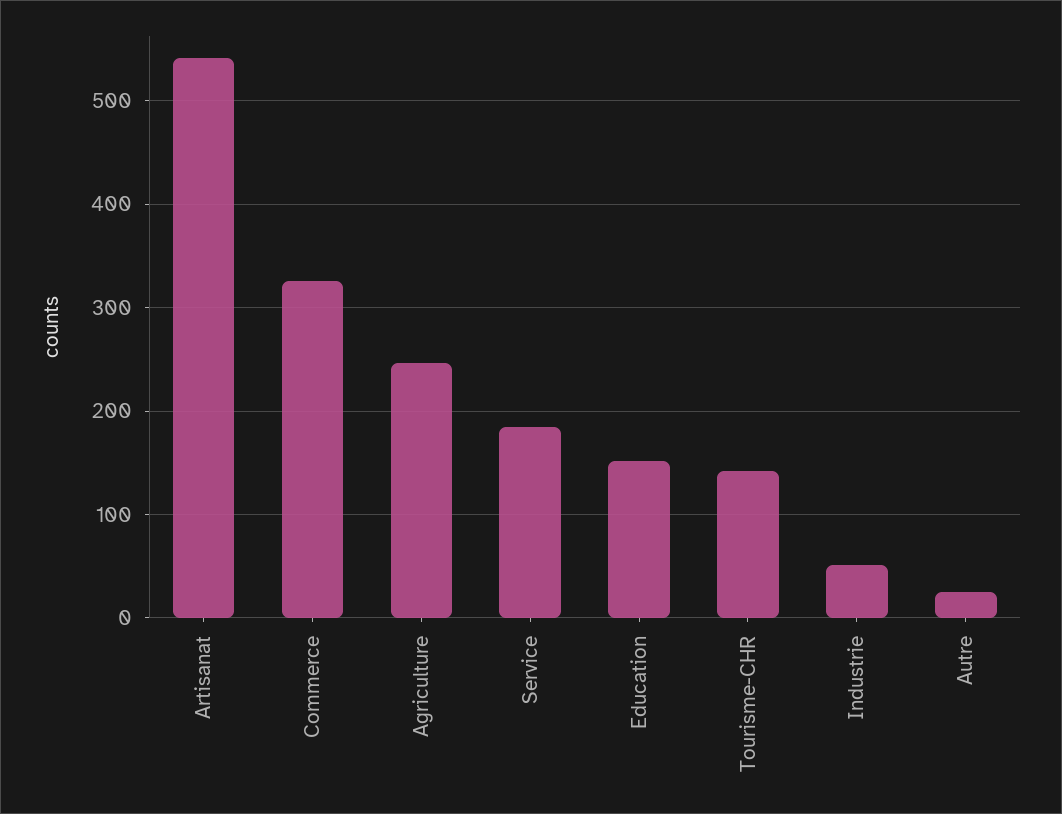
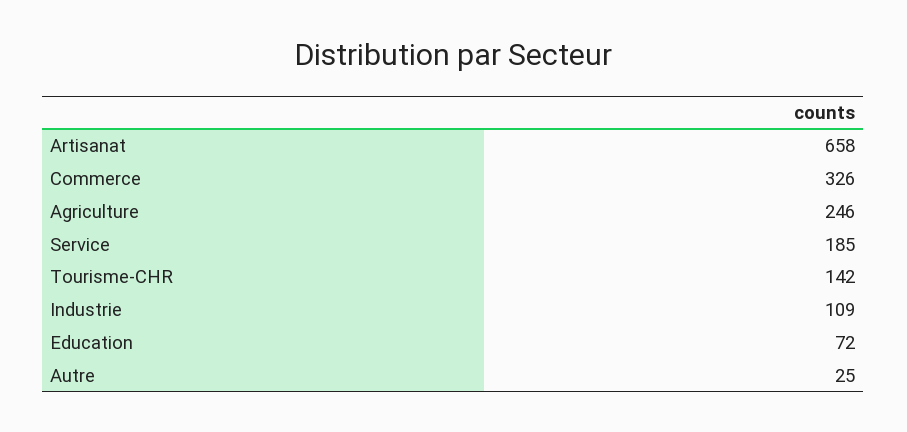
  {
-   "Artisanat": 540,
+   "Artisanat": 658,
    "Commerce": 326,
    "Agriculture": 246,
    "Service": 185,
-   "Education": 150,
+   "Education": 72,
    "Tourisme-CHR": 142,
-   "Industrie": 50,
+   "Industrie": 109,
    "Autre": 25
  }

